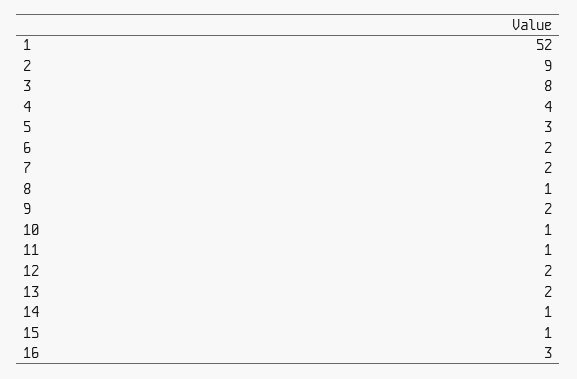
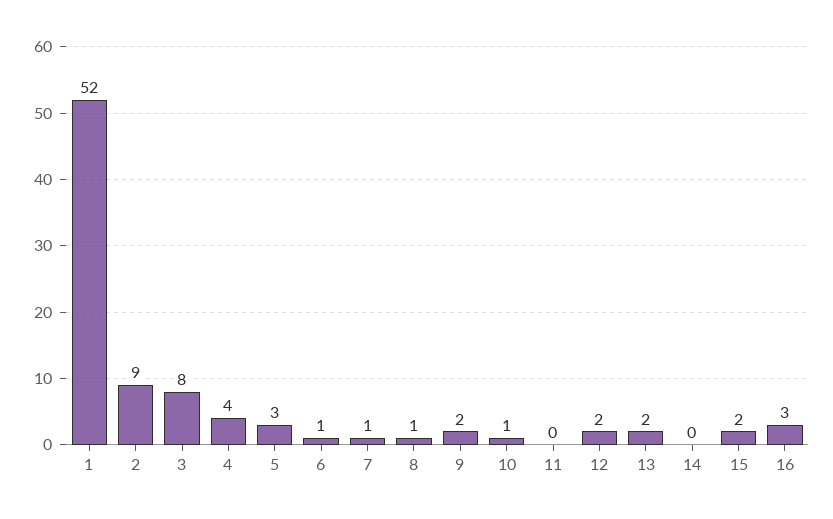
  {
    "1": 52,
    "2": 9,
    "3": 8,
    "4": 4,
    "5": 3,
-   "6": 2,
+   "6": 1,
-   "7": 2,
+   "7": 1,
    "8": 1,
    "9": 2,
    "10": 1,
-   "11": 1,
+   "11": 0,
    "12": 2,
    "13": 2,
-   "14": 1,
+   "14": 0,
-   "15": 1,
+   "15": 2,
    "16": 3
  }

